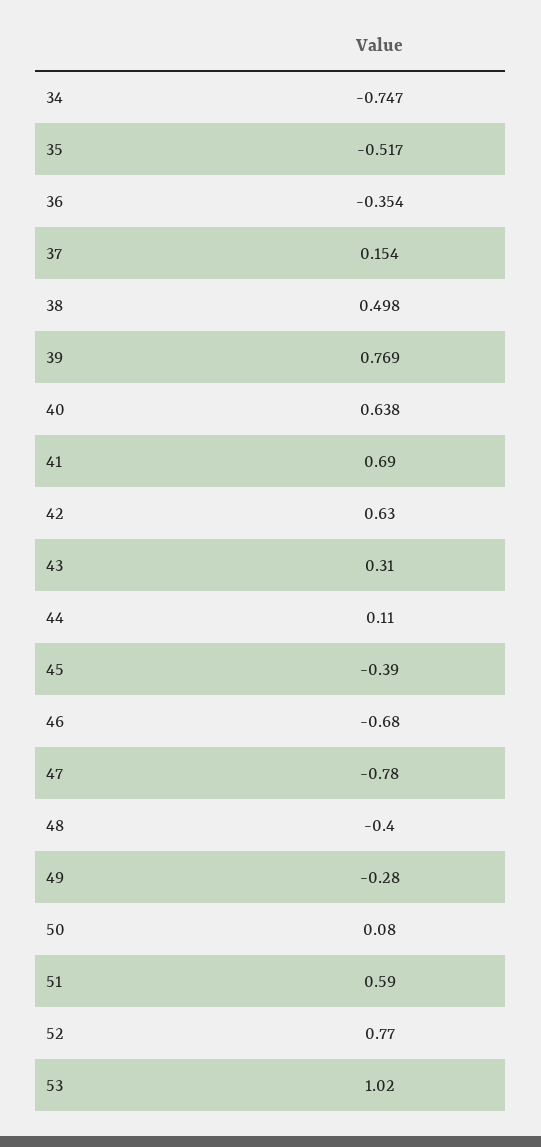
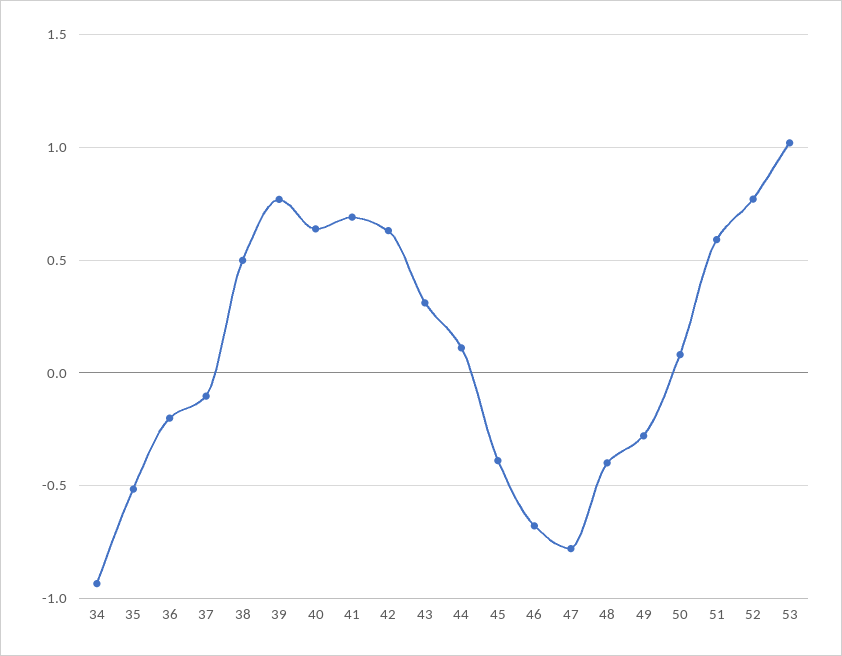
  {
-   "34": -0.747,
+   "34": -0.95,
    "35": -0.517,
-   "36": -0.354,
+   "36": -0.2,
-   "37": 0.154,
+   "37": -0.1,
    "38": 0.498,
    "39": 0.769,
    "40": 0.638,
    "41": 0.69,
    "42": 0.63,
    "43": 0.31,
    "44": 0.11,
    "45": -0.39,
    "46": -0.68,
    "47": -0.78,
    "48": -0.4,
    "49": -0.28,
    "50": 0.08,
    "51": 0.59,
    "52": 0.77,
    "53": 1.02
  }

